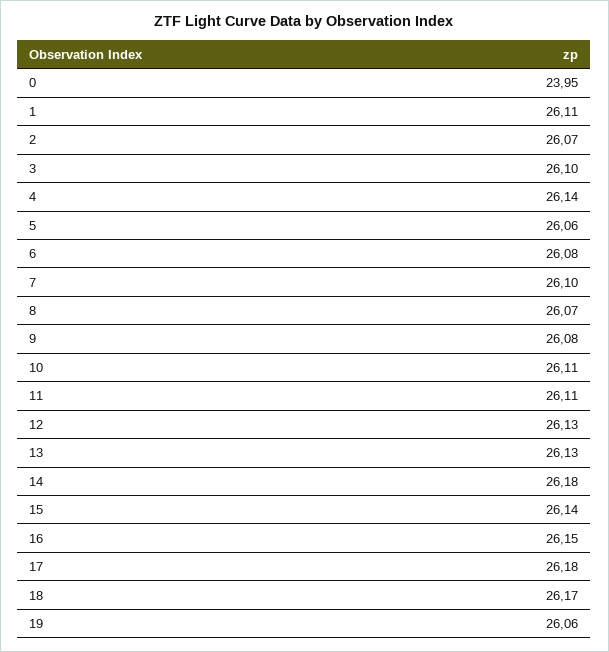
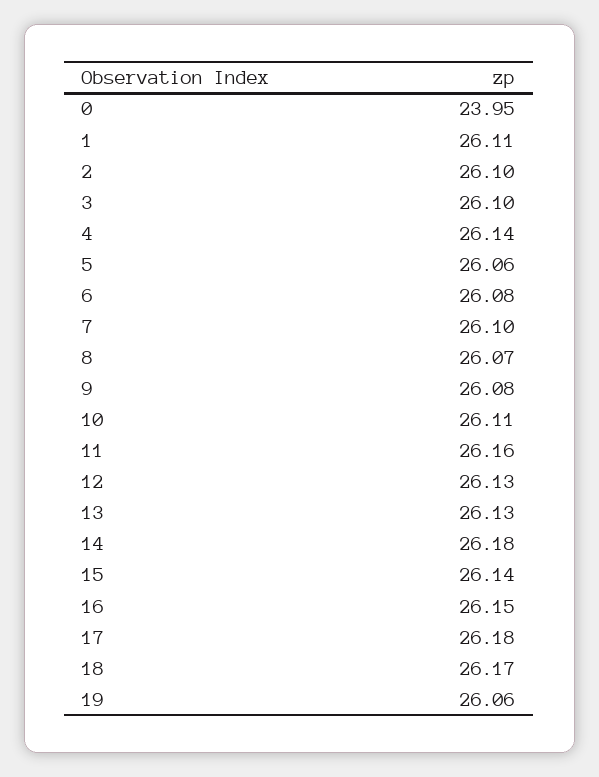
  {
    "0": 23.95,
    "1": 26.11,
-   "2": 26.07,
+   "2": 26.1,
    "3": 26.1,
    "4": 26.14,
    "5": 26.06,
    "6": 26.08,
    "7": 26.1,
    "8": 26.07,
    "9": 26.08,
    "10": 26.11,
-   "11": 26.11,
+   "11": 26.16,
    "12": 26.13,
    "13": 26.13,
    "14": 26.18,
    "15": 26.14,
    "16": 26.15,
    "17": 26.18,
    "18": 26.17,
    "19": 26.06
  }

